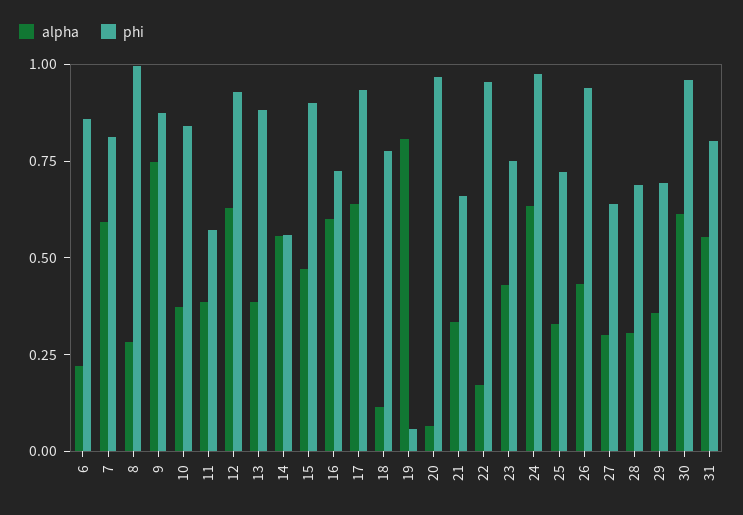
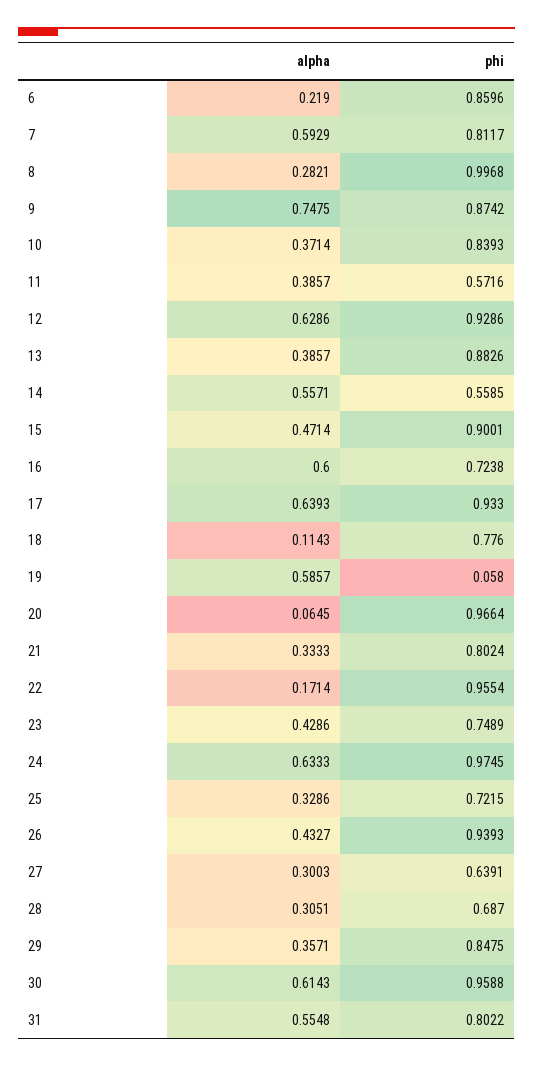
  {
    "alpha": {
      "6": 0.219,
      "7": 0.5929,
      "8": 0.2821,
      "9": 0.7475,
      "10": 0.3714,
      "11": 0.3857,
      "12": 0.6286,
      "13": 0.3857,
      "14": 0.5571,
      "15": 0.4714,
      "16": 0.6,
      "17": 0.6393,
      "18": 0.1143,
-     "19": 0.8,
+     "19": 0.5857,
      "20": 0.0645,
      "21": 0.3333,
      "22": 0.1714,
      "23": 0.4286,
      "24": 0.6333,
      "25": 0.3286,
      "26": 0.4327,
      "27": 0.3003,
      "28": 0.3051,
      "29": 0.3571,
      "30": 0.6143,
      "31": 0.5548
    },
    "phi": {
      "6": 0.8596,
      "7": 0.8117,
      "8": 0.9968,
      "9": 0.8742,
      "10": 0.8393,
      "11": 0.5716,
      "12": 0.9286,
      "13": 0.8826,
      "14": 0.5585,
      "15": 0.9001,
      "16": 0.7238,
      "17": 0.933,
      "18": 0.776,
      "19": 0.058,
      "20": 0.9664,
-     "21": 0.65,
+     "21": 0.8024,
      "22": 0.9554,
      "23": 0.7489,
      "24": 0.9745,
      "25": 0.7215,
      "26": 0.9393,
      "27": 0.6391,
      "28": 0.687,
-     "29": 0.7,
+     "29": 0.8475,
      "30": 0.9588,
      "31": 0.8022
    }
  }

